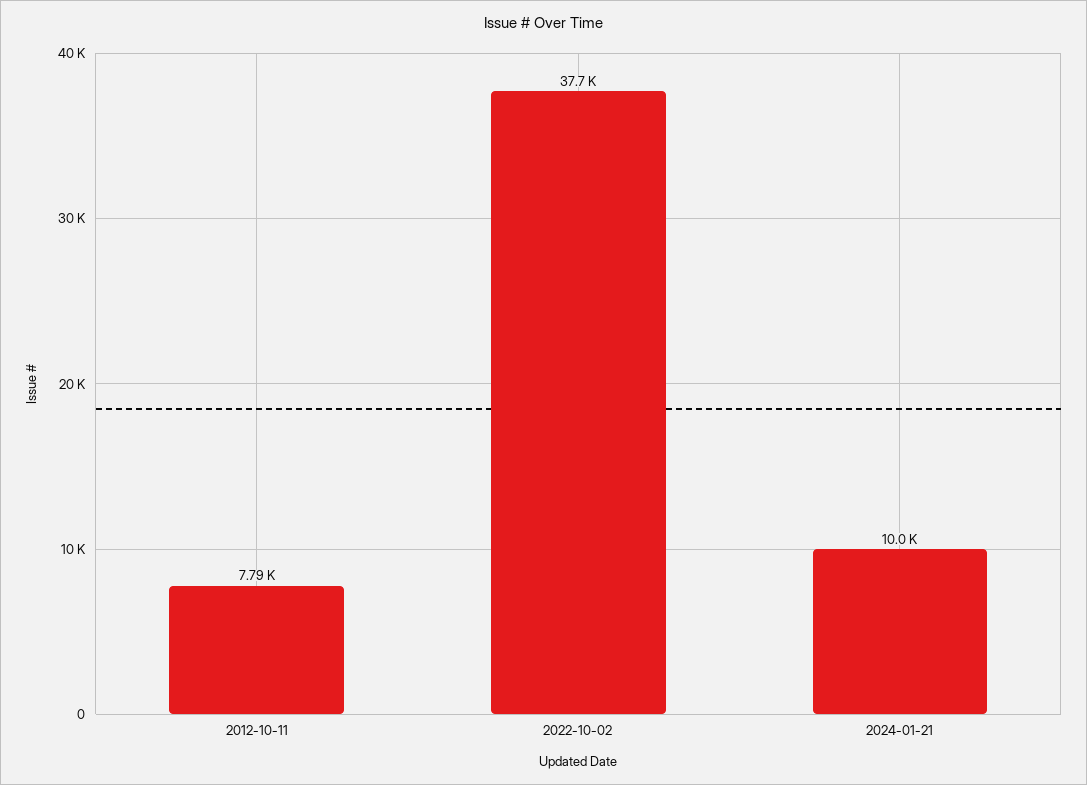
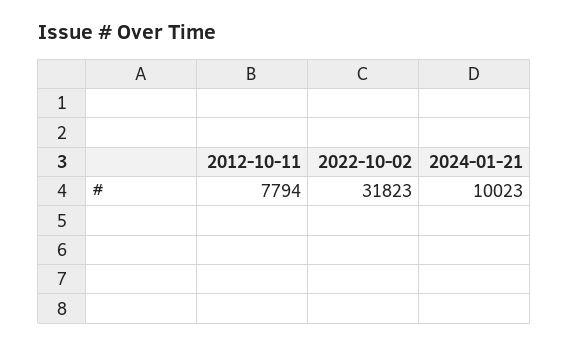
  {
    "2012-10-11": 7794,
-   "2022-10-02": 37700,
+   "2022-10-02": 31823,
    "2024-01-21": 10023
  }

